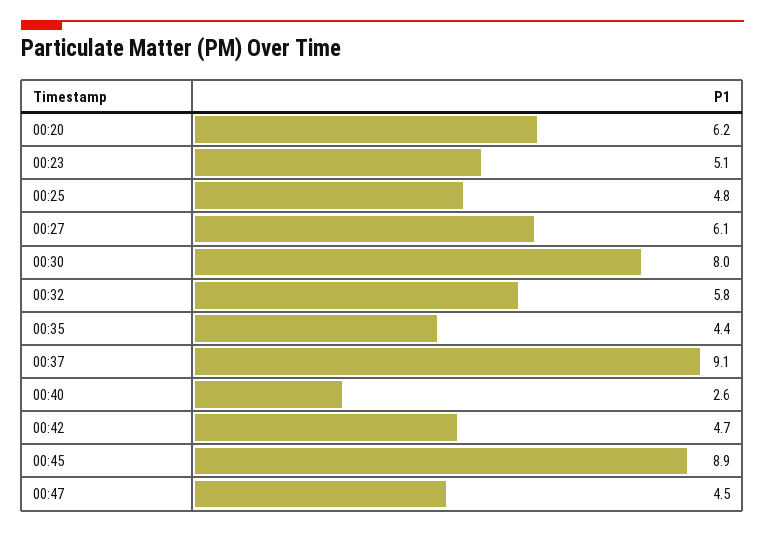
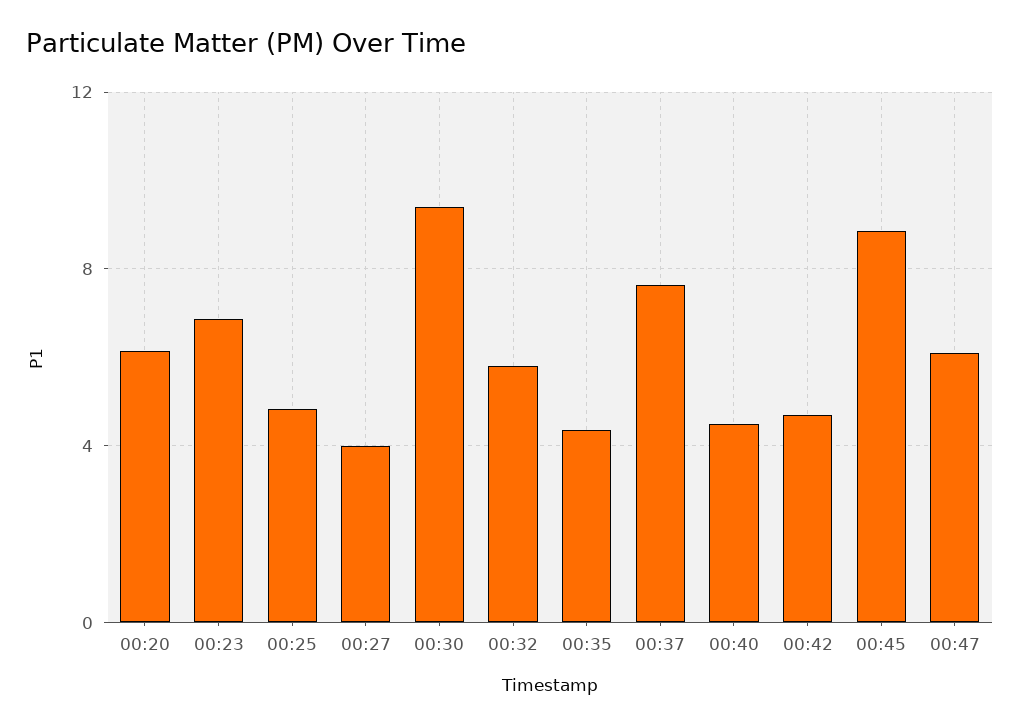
  {
    "00:20": 6.2,
-   "00:23": 5.1,
+   "00:23": 7,
    "00:25": 4.8,
-   "00:27": 6.1,
+   "00:27": 4,
-   "00:30": 8,
+   "00:30": 9.5,
    "00:32": 5.8,
    "00:35": 4.4,
-   "00:37": 9.1,
+   "00:37": 7.5,
-   "00:40": 2.6,
+   "00:40": 4.5,
    "00:42": 4.7,
    "00:45": 8.9,
-   "00:47": 4.5
+   "00:47": 6
  }

